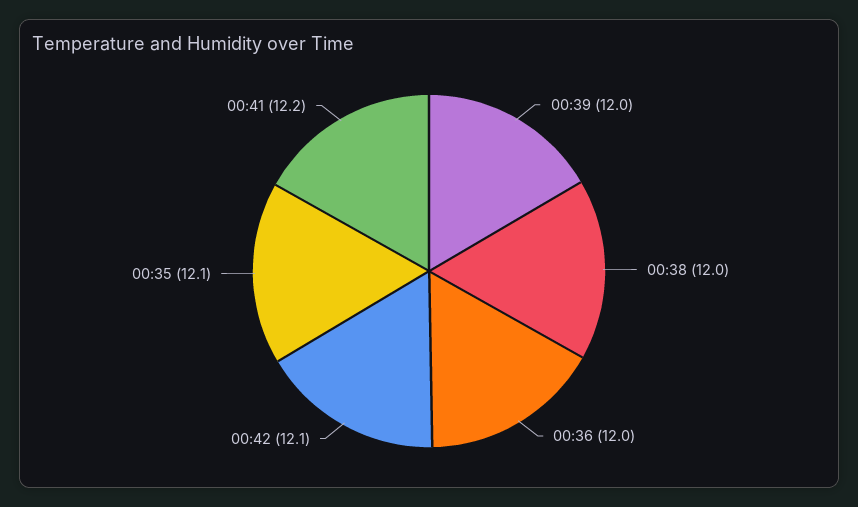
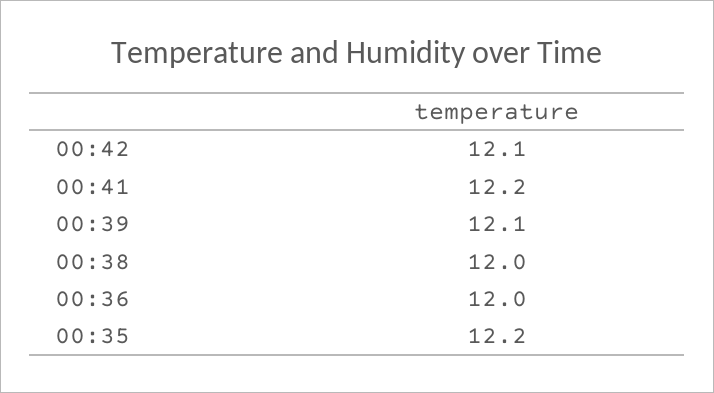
  {
-   "00:39": 12,
+   "00:39": 12.1,
    "00:38": 12,
    "00:36": 12,
    "00:42": 12.1,
-   "00:35": 12.1,
+   "00:35": 12.2,
    "00:41": 12.2
  }

